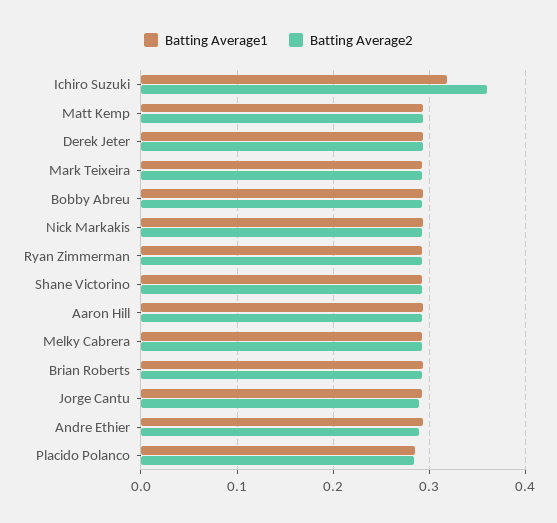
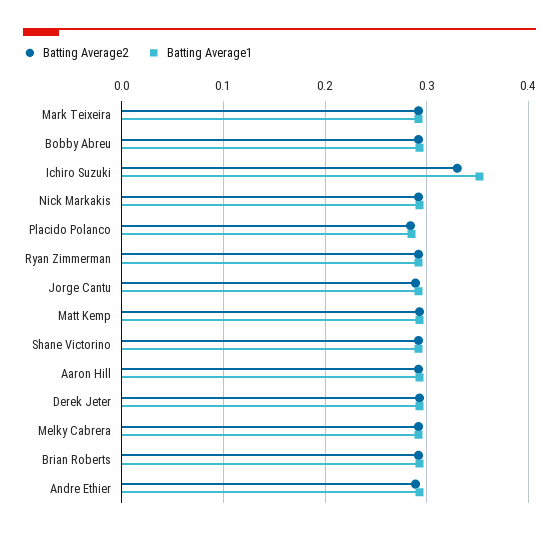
  {
    "Batting Average1": {
-     "Ichiro Suzuki": 0.32,
+     "Ichiro Suzuki": 0.35,
      "Matt Kemp": 0.29,
      "Derek Jeter": 0.29,
      "Mark Teixeira": 0.29,
      "Bobby Abreu": 0.29,
      "Nick Markakis": 0.29,
      "Ryan Zimmerman": 0.29,
      "Shane Victorino": 0.29,
      "Aaron Hill": 0.29,
      "Melky Cabrera": 0.29,
      "Brian Roberts": 0.29,
      "Jorge Cantu": 0.29,
      "Andre Ethier": 0.29,
      "Placido Polanco": 0.29
    },
    "Batting Average2": {
-     "Ichiro Suzuki": 0.36,
+     "Ichiro Suzuki": 0.33,
      "Matt Kemp": 0.29,
      "Derek Jeter": 0.29,
      "Mark Teixeira": 0.29,
      "Bobby Abreu": 0.29,
      "Nick Markakis": 0.29,
      "Ryan Zimmerman": 0.29,
      "Shane Victorino": 0.29,
      "Aaron Hill": 0.29,
      "Melky Cabrera": 0.29,
      "Brian Roberts": 0.29,
      "Jorge Cantu": 0.29,
      "Andre Ethier": 0.29,
      "Placido Polanco": 0.28
    }
  }

